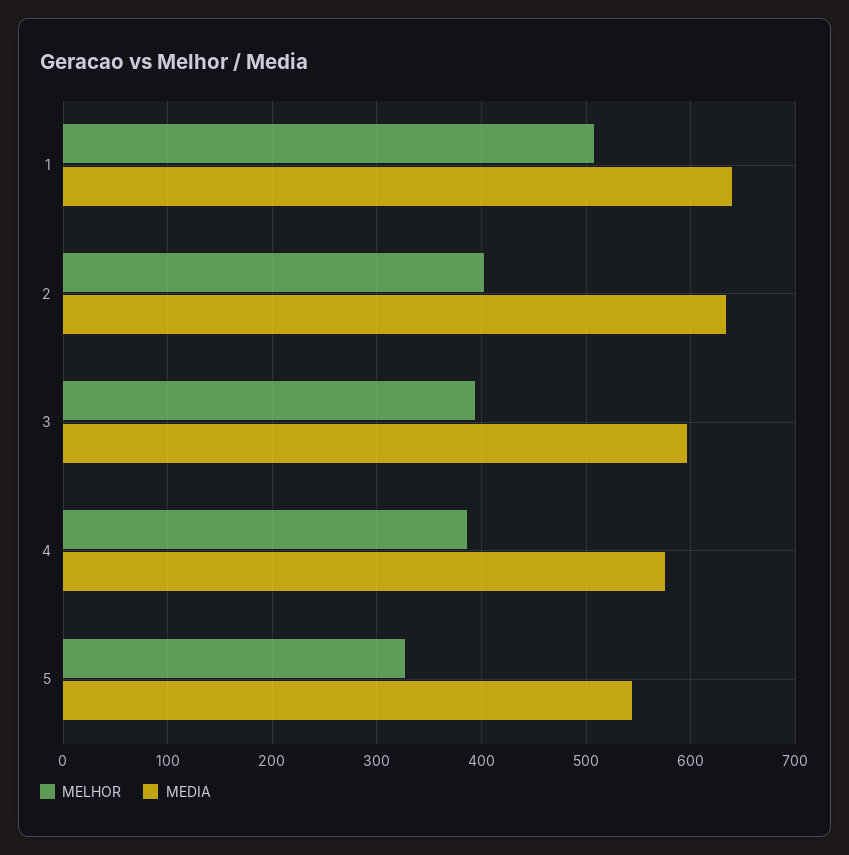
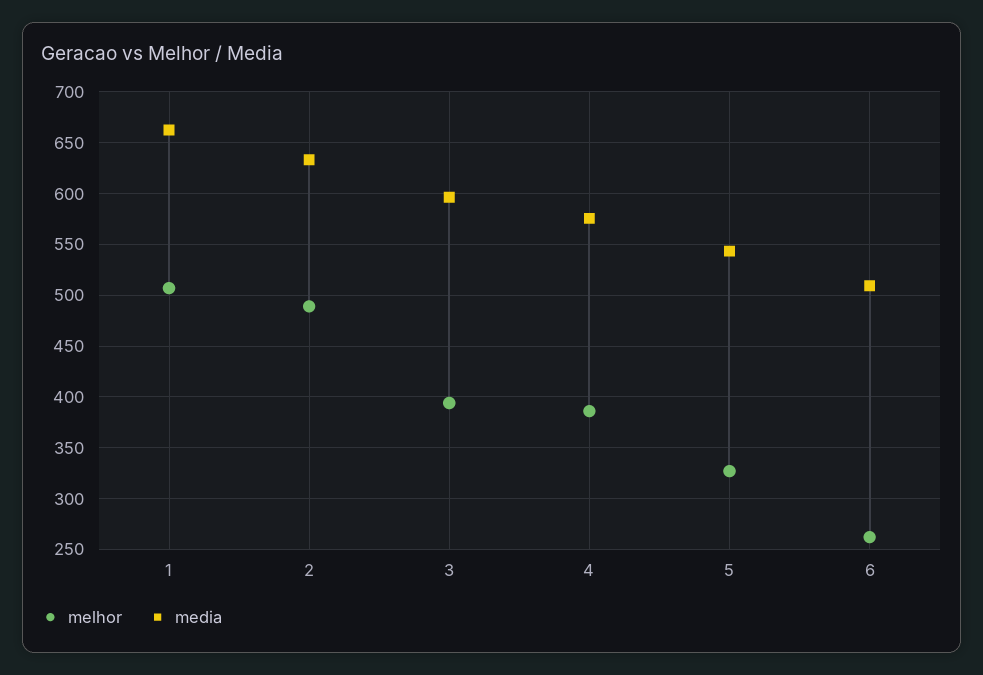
  {
    "MELHOR": {
      "1": 510,
-     "2": 400,
+     "2": 490,
      "3": 390,
      "4": 390,
-     "5": 330
+     "5": 330,
+     "6": 260
    },
    "MEDIA": {
-     "1": 640,
+     "1": 660,
      "2": 630,
      "3": 600,
      "4": 580,
-     "5": 540
+     "5": 540,
+     "6": 510
    }
  }

